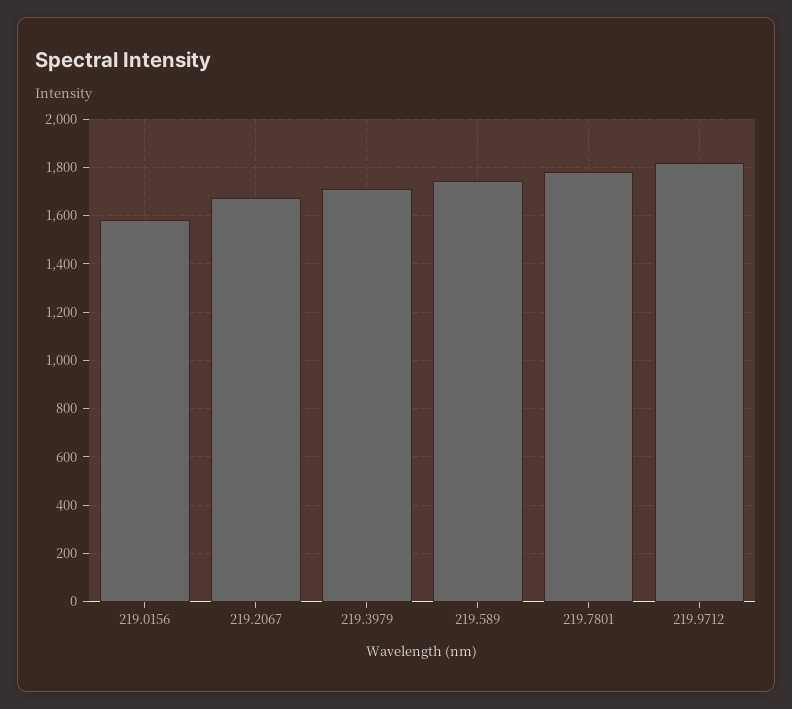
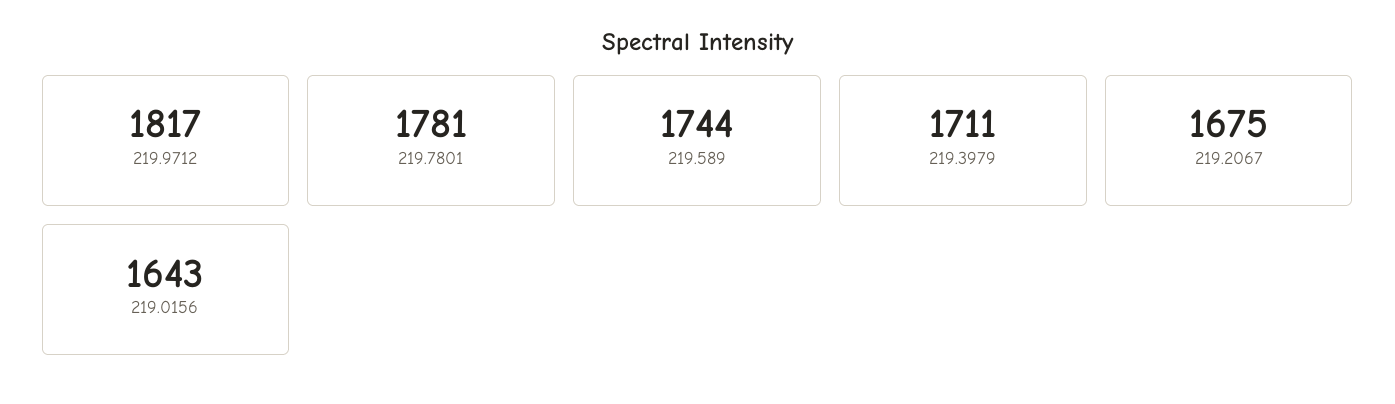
  {
-   "219.0156": 1575,
+   "219.0156": 1643,
    "219.2067": 1675,
    "219.3979": 1711,
    "219.589": 1744,
    "219.7801": 1781,
    "219.9712": 1817
  }

